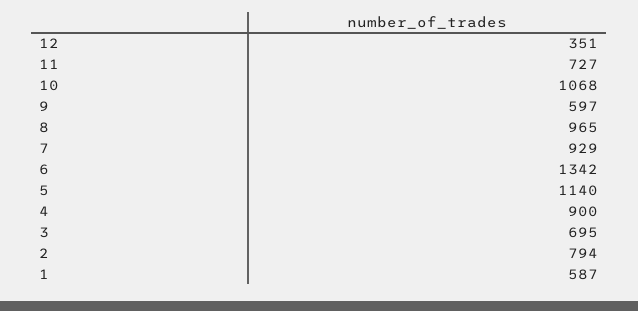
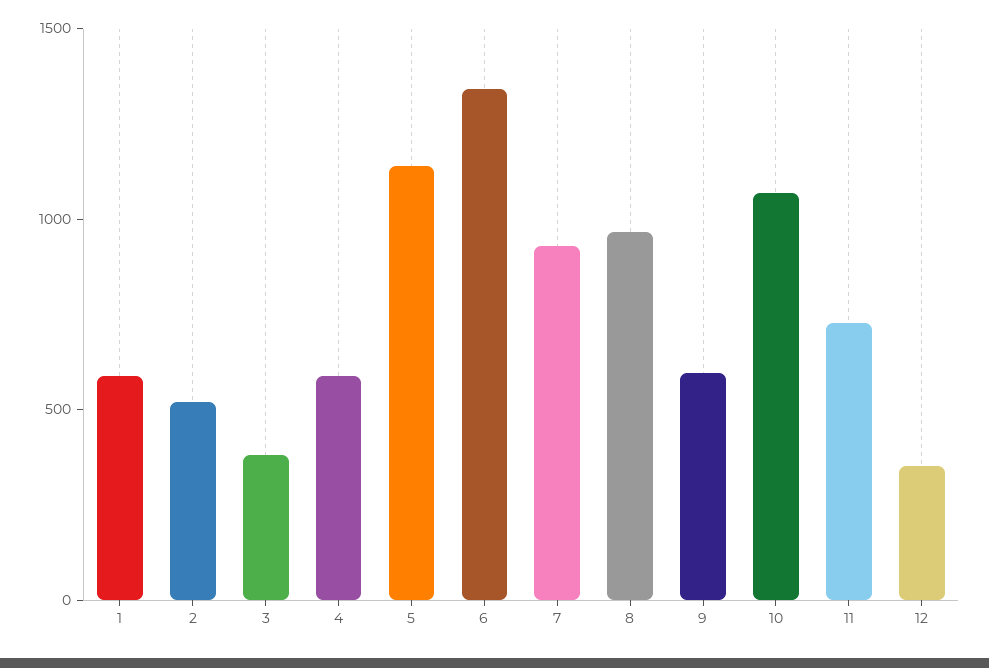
  {
    "12": 351,
    "11": 727,
    "10": 1068,
    "9": 597,
    "8": 965,
    "7": 929,
    "6": 1342,
    "5": 1140,
-   "4": 900,
+   "4": 600,
-   "3": 695,
+   "3": 400,
-   "2": 794,
+   "2": 500,
    "1": 587
  }

